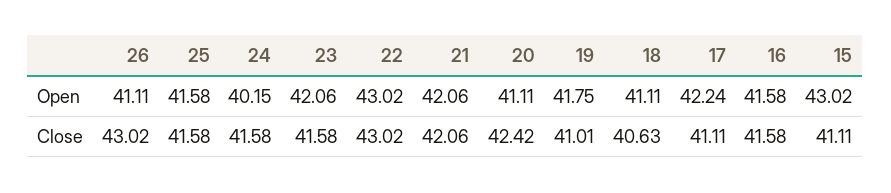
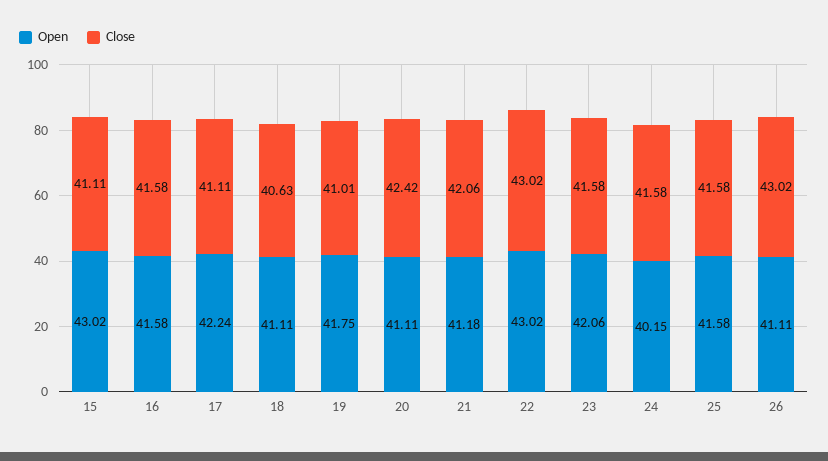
  {
    "Open": {
      "26": 41.11,
      "25": 41.58,
      "24": 40.15,
      "23": 42.06,
      "22": 43.02,
-     "21": 42.06,
+     "21": 41.18,
      "20": 41.11,
      "19": 41.75,
      "18": 41.11,
      "17": 42.24,
      "16": 41.58,
      "15": 43.02
    },
    "Close": {
      "26": 43.02,
      "25": 41.58,
      "24": 41.58,
      "23": 41.58,
      "22": 43.02,
      "21": 42.06,
      "20": 42.42,
      "19": 41.01,
      "18": 40.63,
      "17": 41.11,
      "16": 41.58,
      "15": 41.11
    }
  }

